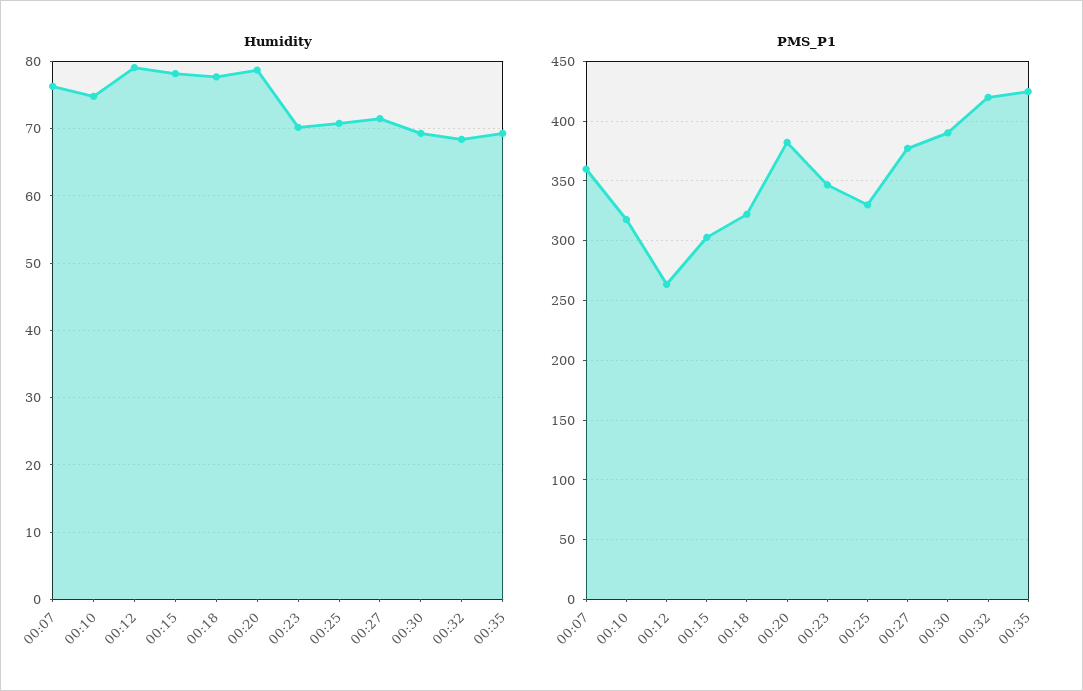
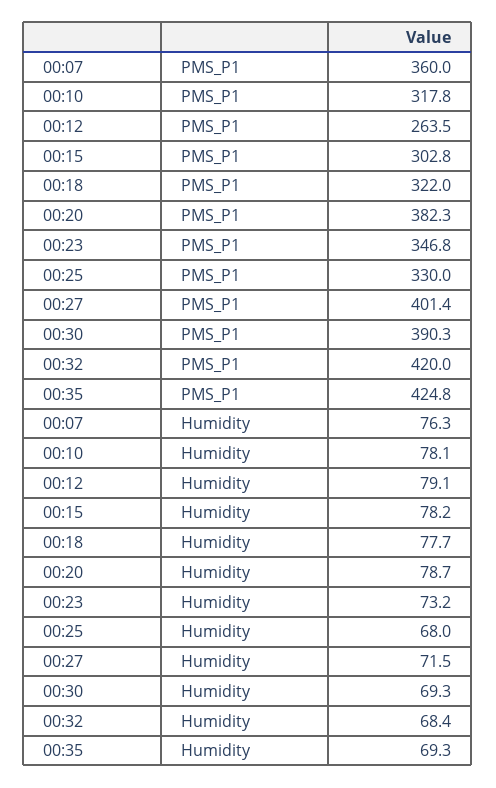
  {
    "Humidity": {
      "00:07": 76.3,
-     "00:10": 75,
+     "00:10": 78.1,
      "00:12": 79.1,
      "00:15": 78.2,
      "00:18": 77.7,
      "00:20": 78.7,
-     "00:23": 70,
+     "00:23": 73.2,
-     "00:25": 71,
+     "00:25": 68,
      "00:27": 71.5,
      "00:30": 69.3,
      "00:32": 68.4,
      "00:35": 69.3
    },
    "PMS_P1": {
      "00:07": 360,
      "00:10": 317.8,
      "00:12": 263.5,
      "00:15": 302.8,
      "00:18": 322,
      "00:20": 382.3,
      "00:23": 346.8,
      "00:25": 330,
-     "00:27": 380,
+     "00:27": 401.4,
      "00:30": 390.3,
      "00:32": 420,
      "00:35": 424.8
    }
  }

